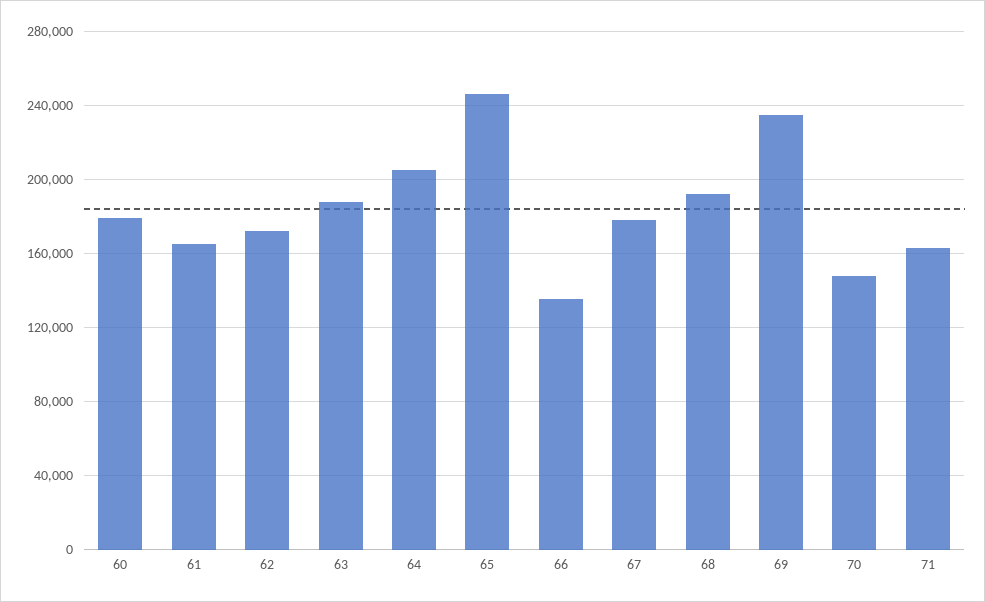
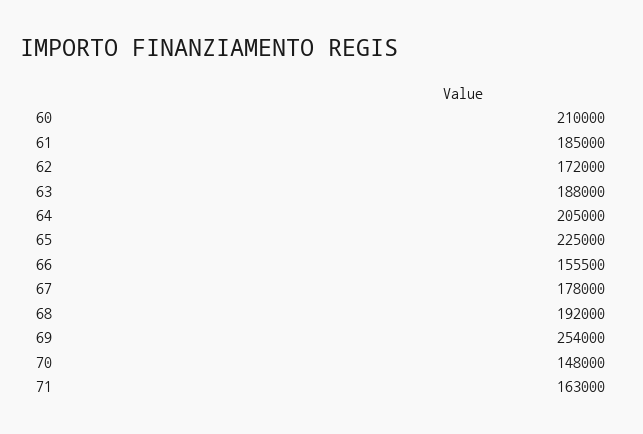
  {
-   "60": 180000,
+   "60": 210000,
-   "61": 165000,
+   "61": 185000,
    "62": 172000,
    "63": 188000,
    "64": 205000,
-   "65": 245000,
+   "65": 225000,
-   "66": 135000,
+   "66": 155500,
    "67": 178000,
    "68": 192000,
-   "69": 235000,
+   "69": 254000,
    "70": 148000,
    "71": 163000
  }

